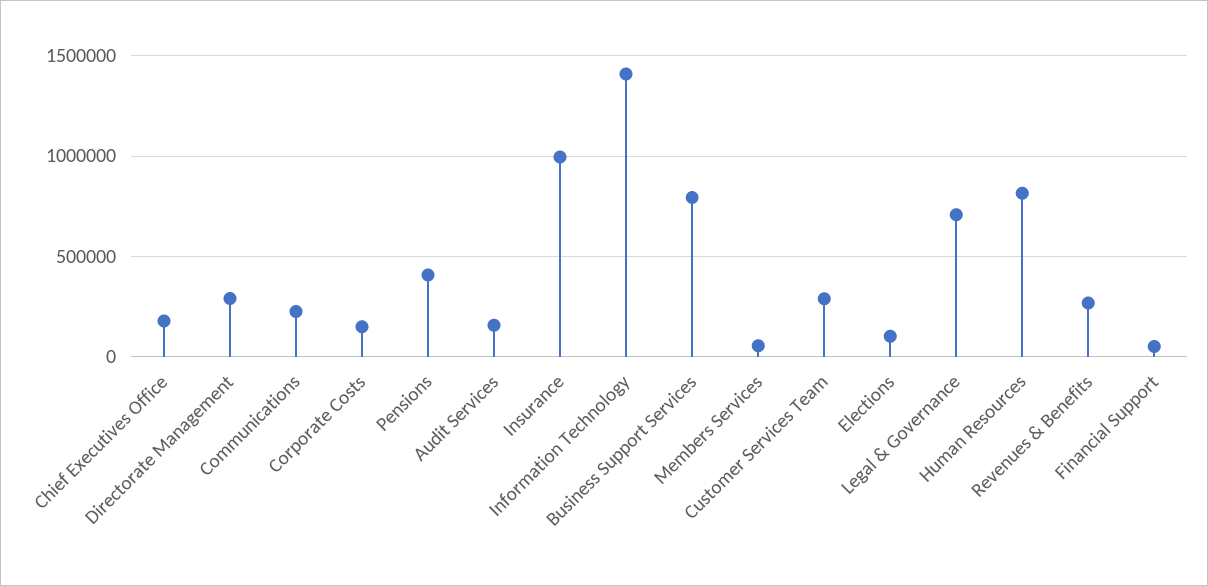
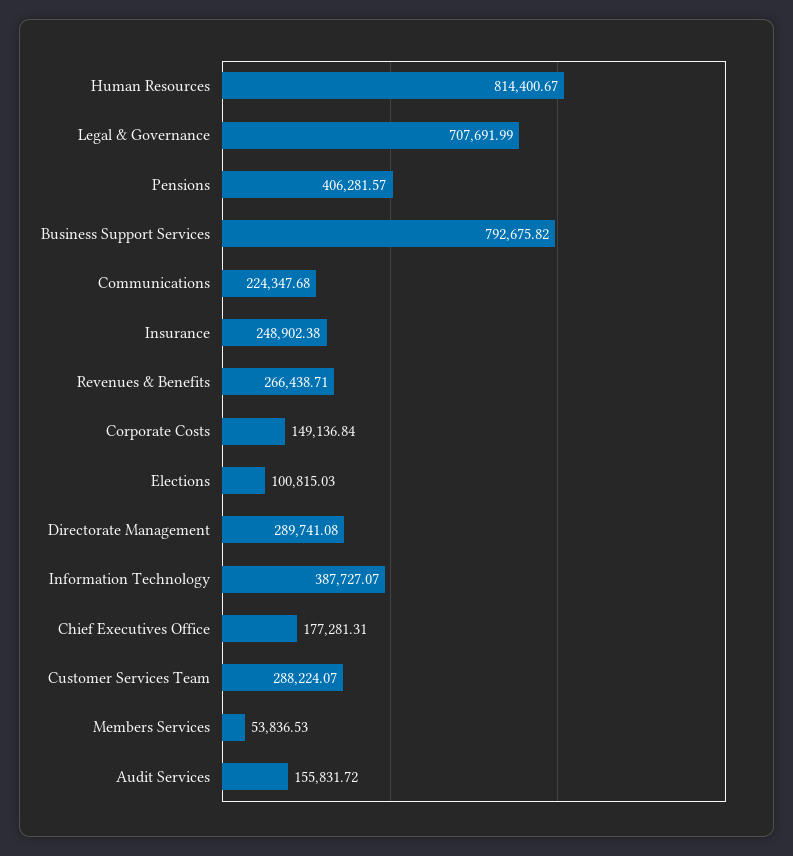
  {
    "Chief Executives Office": 177281.31,
    "Directorate Management": 289741.08,
    "Communications": 224347.68,
    "Corporate Costs": 149136.84,
    "Pensions": 406281.57,
    "Audit Services": 155831.72,
-   "Insurance": 1000000,
+   "Insurance": 248902.38,
-   "Information Technology": 1400000,
+   "Information Technology": 387727.07,
    "Business Support Services": 792675.82,
    "Members Services": 53836.53,
    "Customer Services Team": 288224.07,
    "Elections": 100815.03,
    "Legal & Governance": 707691.99,
    "Human Resources": 814400.67,
-   "Revenues & Benefits": 266438.71,
+   "Revenues & Benefits": 266438.71
-   "Financial Support": 50000
  }

